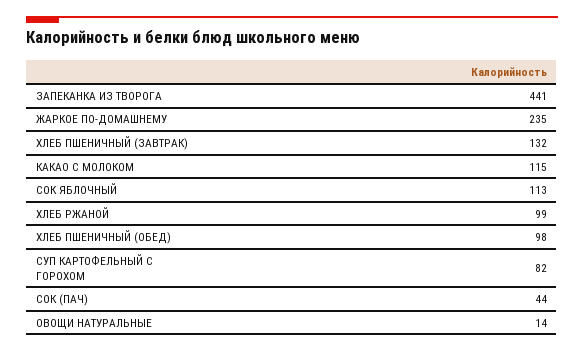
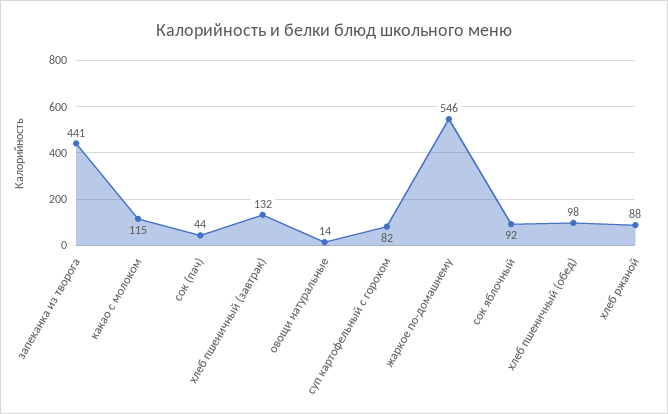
  {
    "ЗАПЕКАНКА ИЗ ТВОРОГА": 441,
-   "ЖАРКОЕ ПО-ДОМАШНЕМУ": 235,
+   "ЖАРКОЕ ПО-ДОМАШНЕМУ": 546,
    "ХЛЕБ ПШЕНИЧНЫЙ (ЗАВТРАК)": 132,
    "КАКАО С МОЛОКОМ": 115,
-   "СОК ЯБЛОЧНЫЙ": 113,
+   "СОК ЯБЛОЧНЫЙ": 92,
-   "ХЛЕБ РЖАНОЙ": 99,
+   "ХЛЕБ РЖАНОЙ": 88,
    "ХЛЕБ ПШЕНИЧНЫЙ (ОБЕД)": 98,
    "СУП КАРТОФЕЛЬНЫЙ С ГОРОХОМ": 82,
    "СОК (ПАЧ)": 44,
    "ОВОЩИ НАТУРАЛЬНЫЕ": 14
  }

